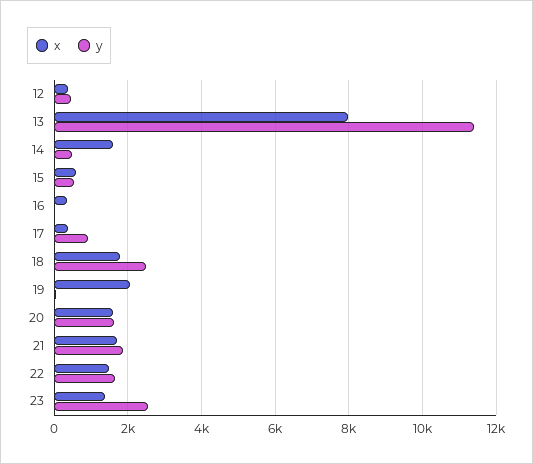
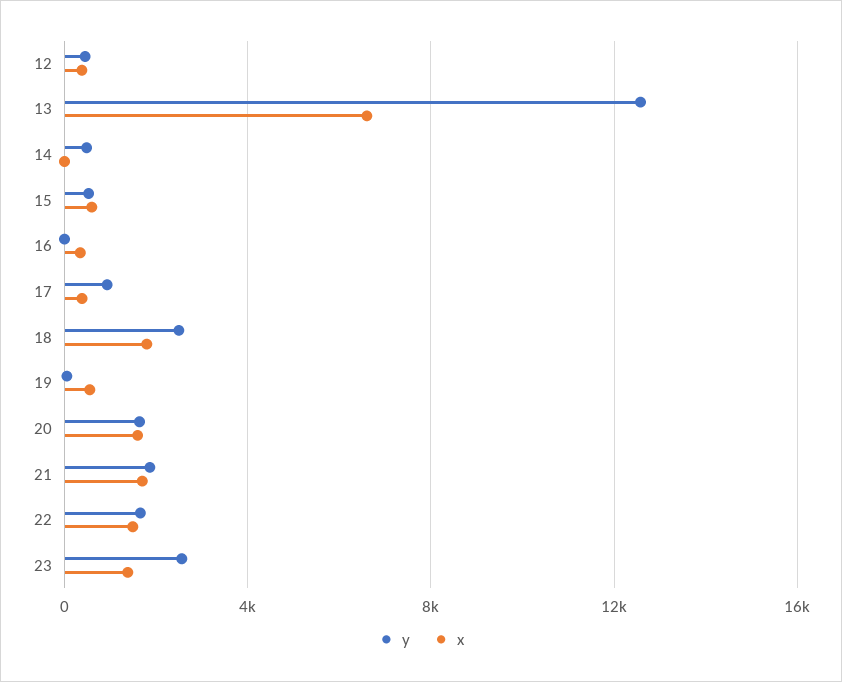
  {
    "x": {
      "12": 400,
-     "13": 8000,
+     "13": 6500,
-     "14": 1600,
+     "14": 0,
      "15": 600,
      "16": 400,
      "17": 400,
      "18": 1800,
-     "19": 2000,
+     "19": 500,
      "20": 1600,
      "21": 1600,
      "22": 1400,
      "23": 1400
    },
    "y": {
      "12": 400,
-     "13": 11400,
+     "13": 12500,
      "14": 400,
      "15": 600,
      "16": 0,
      "17": 1000,
      "18": 2400,
      "19": 0,
      "20": 1600,
      "21": 1800,
      "22": 1600,
      "23": 2600
    }
  }

